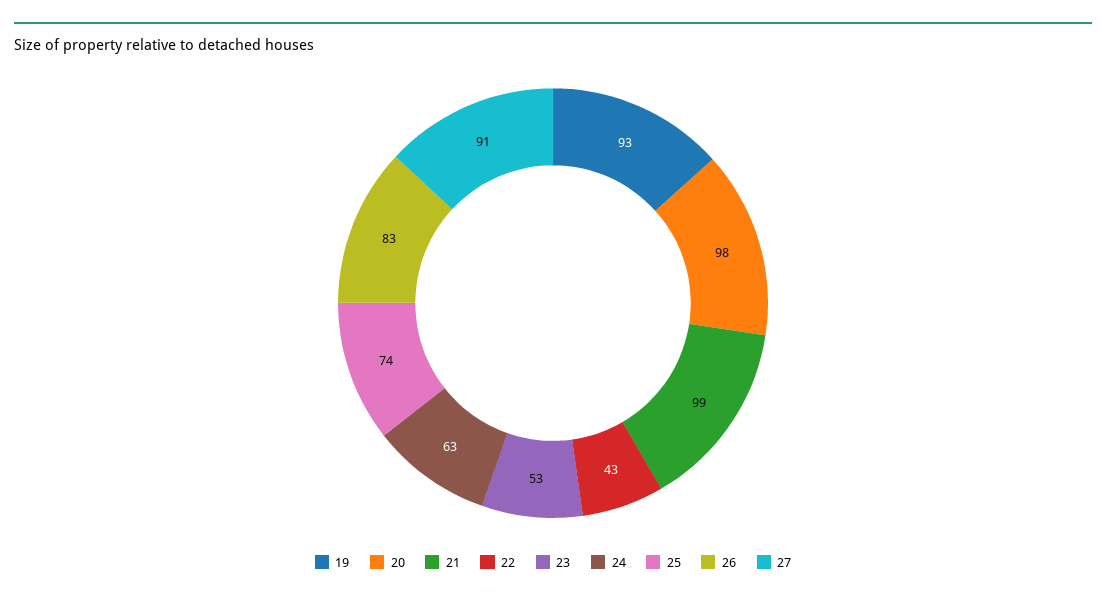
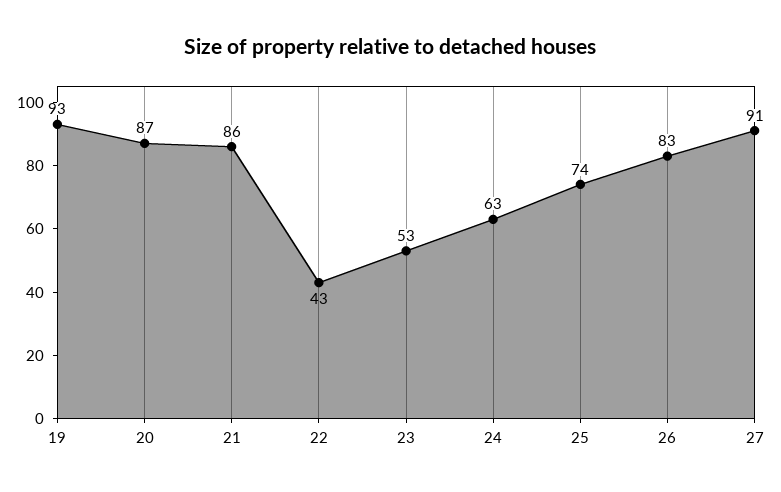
  {
    "19": 93,
-   "20": 98,
+   "20": 87,
-   "21": 99,
+   "21": 86,
    "22": 43,
    "23": 53,
    "24": 63,
    "25": 74,
    "26": 83,
    "27": 91
  }

